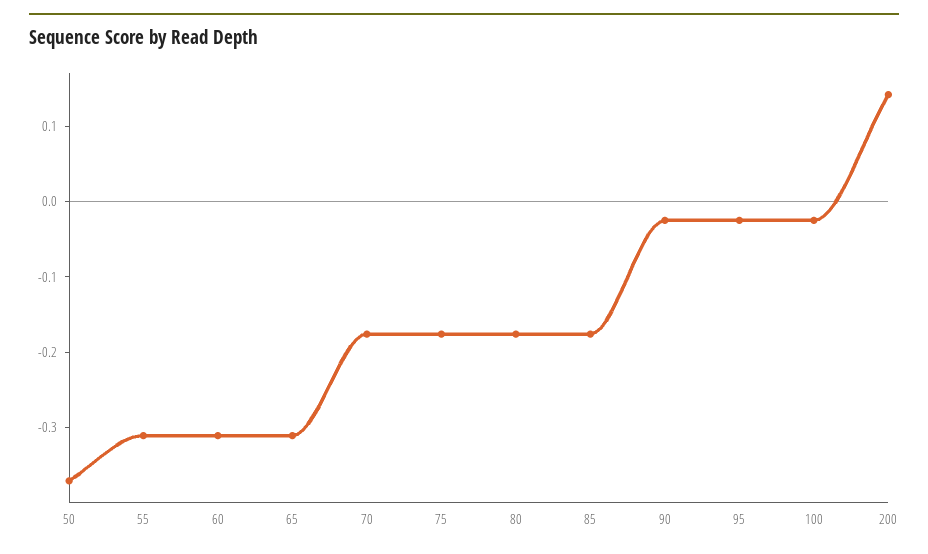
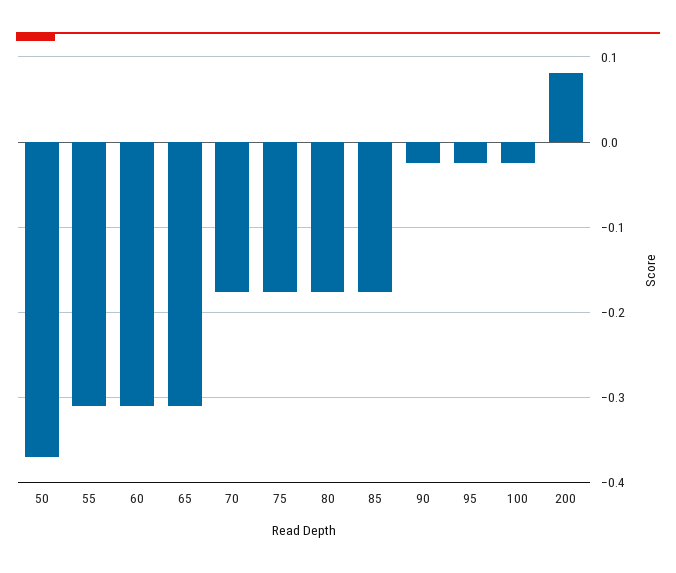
  {
    "50": -0.37,
    "55": -0.31,
    "60": -0.31,
    "65": -0.31,
    "70": -0.18,
    "75": -0.18,
    "80": -0.18,
    "85": -0.18,
    "90": -0.03,
    "95": -0.03,
    "100": -0.03,
-   "200": 0.14
+   "200": 0.08
  }

